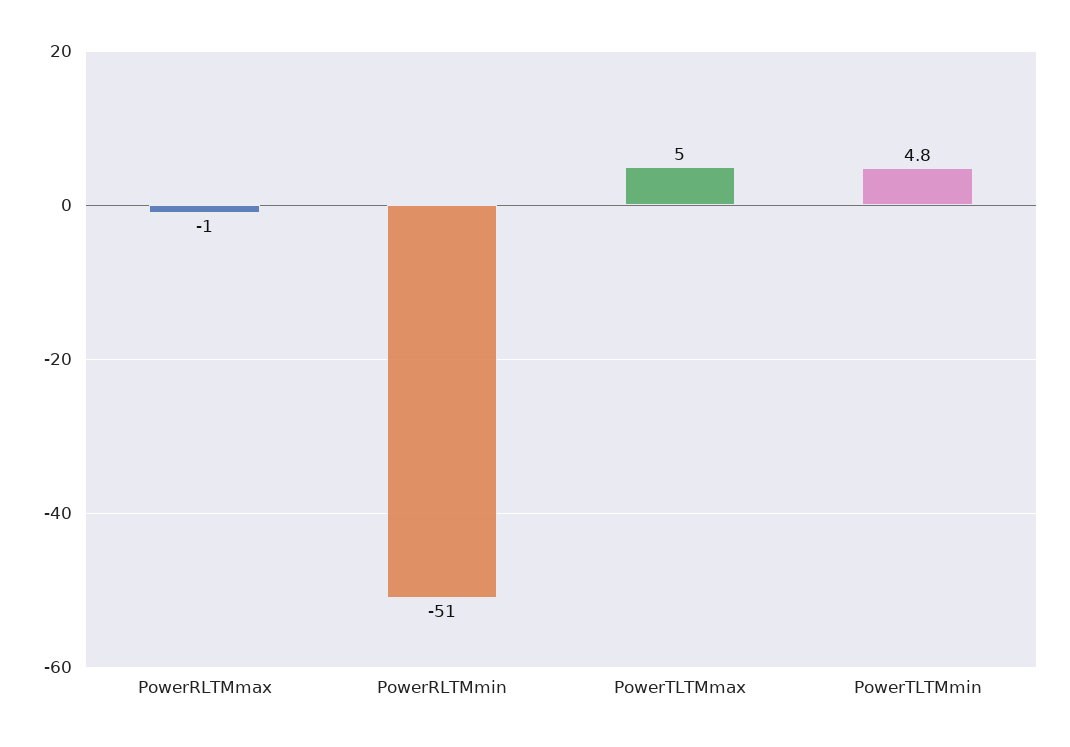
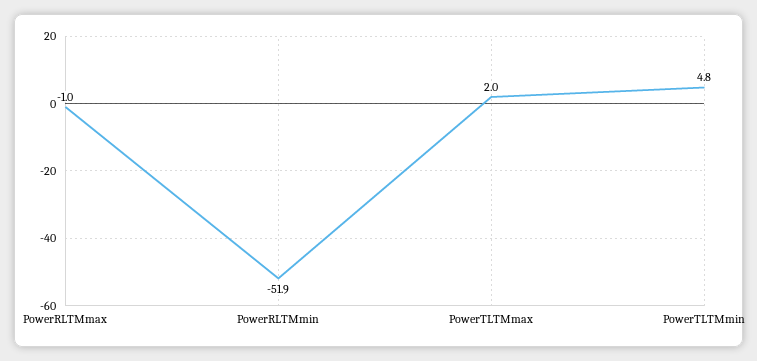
  {
    "PowerRLTMmax": -1,
-   "PowerRLTMmin": -51,
+   "PowerRLTMmin": -51.9,
-   "PowerTLTMmax": 5,
+   "PowerTLTMmax": 2,
    "PowerTLTMmin": 4.8
  }

